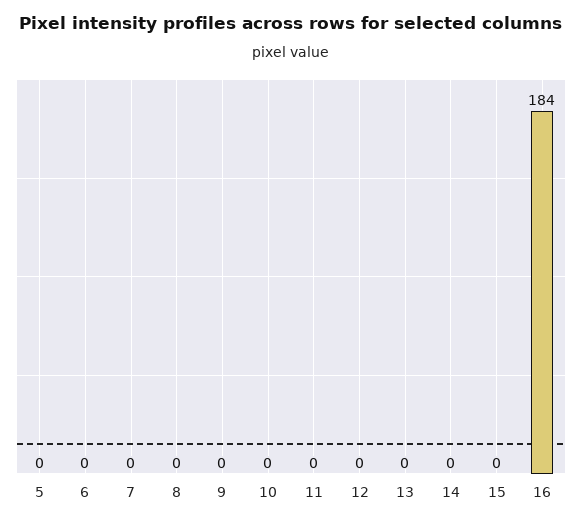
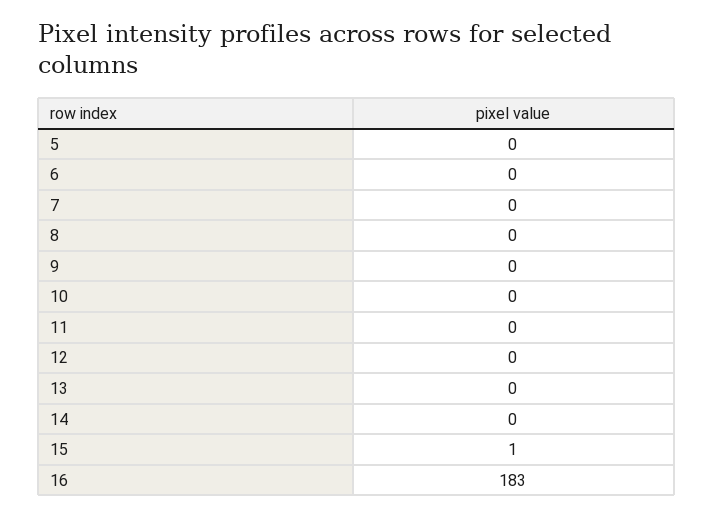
  {
    "5": 0,
    "6": 0,
    "7": 0,
    "8": 0,
    "9": 0,
    "10": 0,
    "11": 0,
    "12": 0,
    "13": 0,
    "14": 0,
-   "15": 0,
+   "15": 1,
-   "16": 184
+   "16": 183
  }

